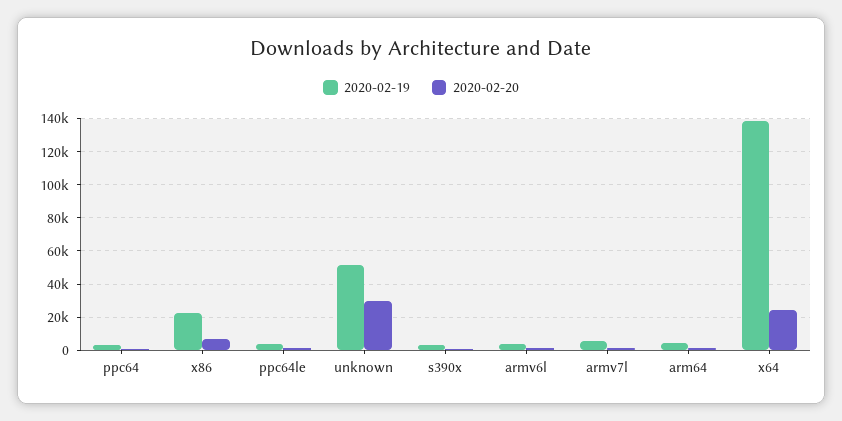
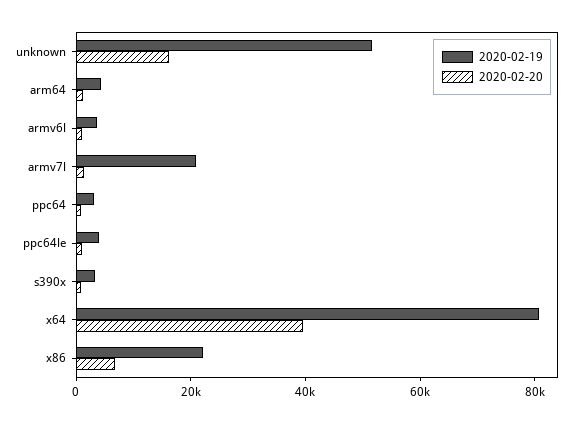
  {
    "2020-02-19": {
      "ppc64": 5000,
      "x86": 20000,
      "ppc64le": 5000,
      "unknown": 50000,
      "s390x": 5000,
      "armv6l": 5000,
-     "armv7l": 5000,
+     "armv7l": 20000,
      "arm64": 5000,
-     "x64": 140000
+     "x64": 80000
    },
    "2020-02-20": {
      "ppc64": 0,
      "x86": 5000,
      "ppc64le": 0,
-     "unknown": 30000,
+     "unknown": 15000,
      "s390x": 0,
      "armv6l": 0,
      "armv7l": 0,
      "arm64": 0,
-     "x64": 25000
+     "x64": 40000
    }
  }

